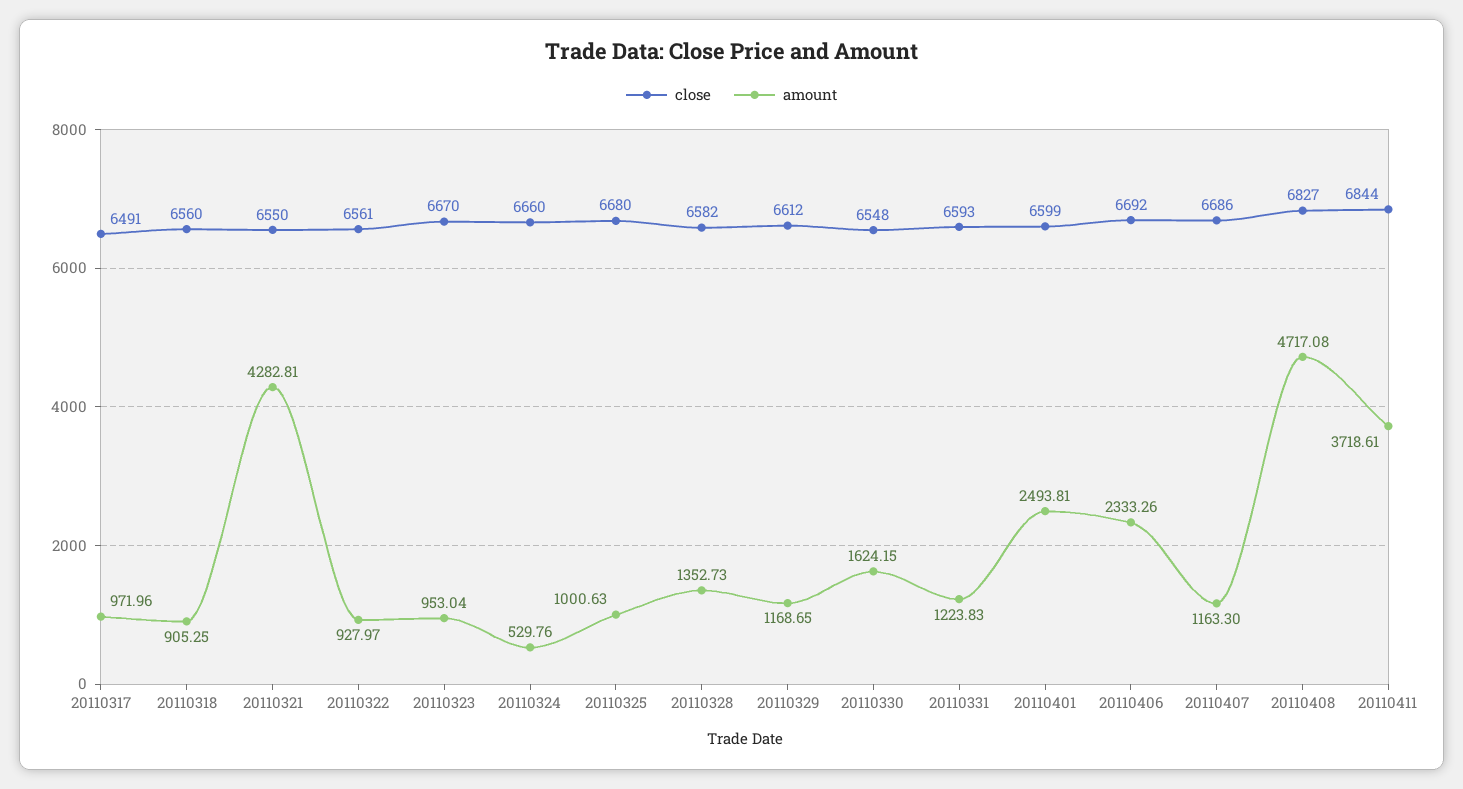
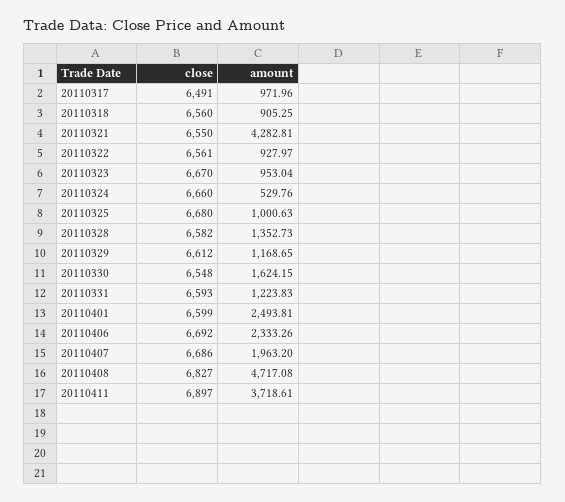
  {
    "close": {
      "20110317": 6491,
      "20110318": 6560,
      "20110321": 6550,
      "20110322": 6561,
      "20110323": 6670,
      "20110324": 6660,
      "20110325": 6680,
      "20110328": 6582,
      "20110329": 6612,
      "20110330": 6548,
      "20110331": 6593,
      "20110401": 6599,
      "20110406": 6692,
      "20110407": 6686,
      "20110408": 6827,
-     "20110411": 6844
+     "20110411": 6897
    },
    "amount": {
      "20110317": 971.96,
      "20110318": 905.25,
      "20110321": 4282.81,
      "20110322": 927.97,
      "20110323": 953.04,
      "20110324": 529.76,
      "20110325": 1000.63,
      "20110328": 1352.73,
      "20110329": 1168.65,
      "20110330": 1624.15,
      "20110331": 1223.83,
      "20110401": 2493.81,
      "20110406": 2333.26,
-     "20110407": 1163.3,
+     "20110407": 1963.2,
      "20110408": 4717.08,
      "20110411": 3718.61
    }
  }

